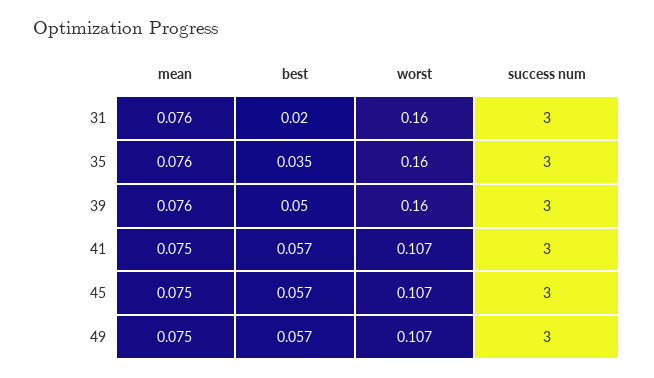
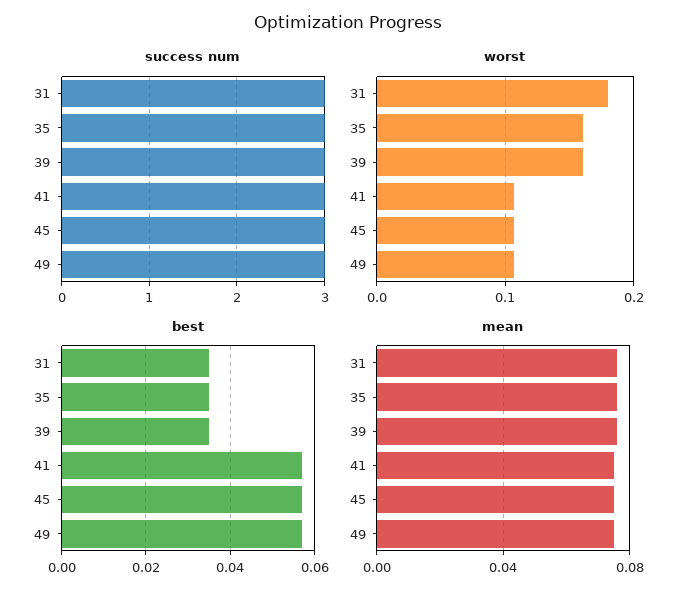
  {
    "mean": {
      "31": 0.076,
      "35": 0.076,
      "39": 0.076,
      "41": 0.075,
      "45": 0.075,
      "49": 0.075
    },
    "best": {
-     "31": 0.02,
+     "31": 0.035,
      "35": 0.035,
-     "39": 0.05,
+     "39": 0.035,
      "41": 0.057,
      "45": 0.057,
      "49": 0.057
    },
    "worst": {
-     "31": 0.16,
+     "31": 0.18,
      "35": 0.16,
      "39": 0.16,
      "41": 0.107,
      "45": 0.107,
      "49": 0.107
    },
    "success num": {
      "31": 3,
      "35": 3,
      "39": 3,
      "41": 3,
      "45": 3,
      "49": 3
    }
  }

